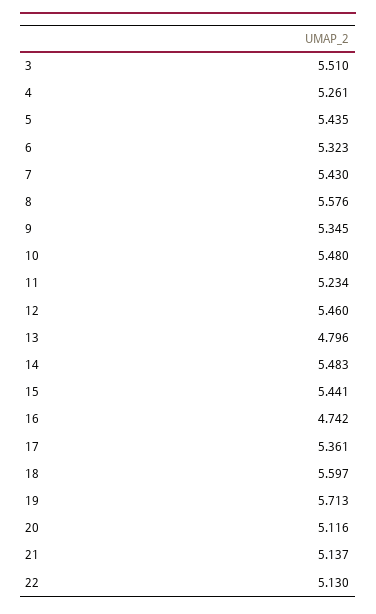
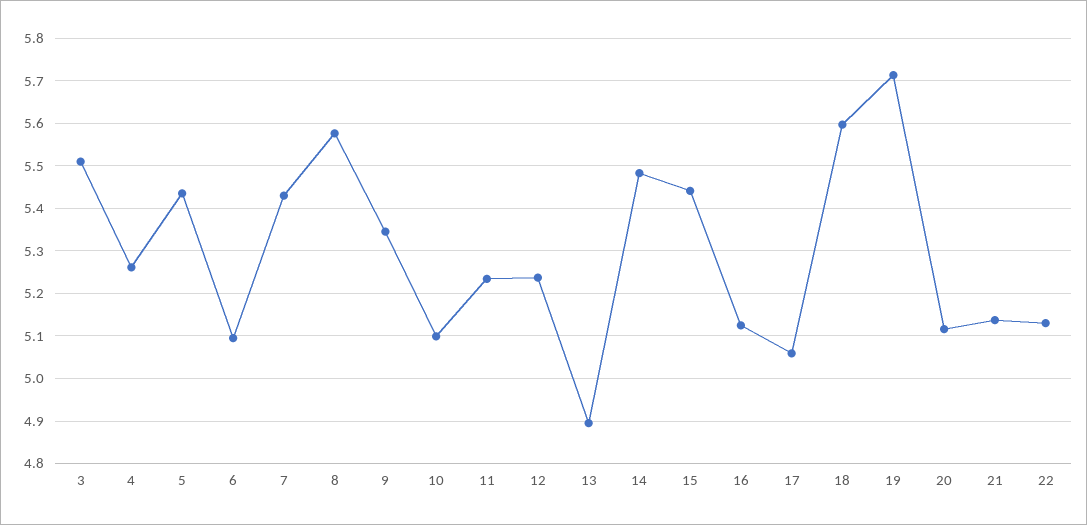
  {
    "3": 5.51,
    "4": 5.261,
    "5": 5.435,
-   "6": 5.323,
+   "6": 5.1,
    "7": 5.43,
    "8": 5.576,
    "9": 5.345,
-   "10": 5.48,
+   "10": 5.1,
    "11": 5.234,
-   "12": 5.46,
+   "12": 5.24,
-   "13": 4.796,
+   "13": 4.9,
    "14": 5.483,
    "15": 5.441,
-   "16": 4.742,
+   "16": 5.12,
-   "17": 5.361,
+   "17": 5.06,
    "18": 5.597,
    "19": 5.713,
    "20": 5.116,
    "21": 5.137,
    "22": 5.13
  }

